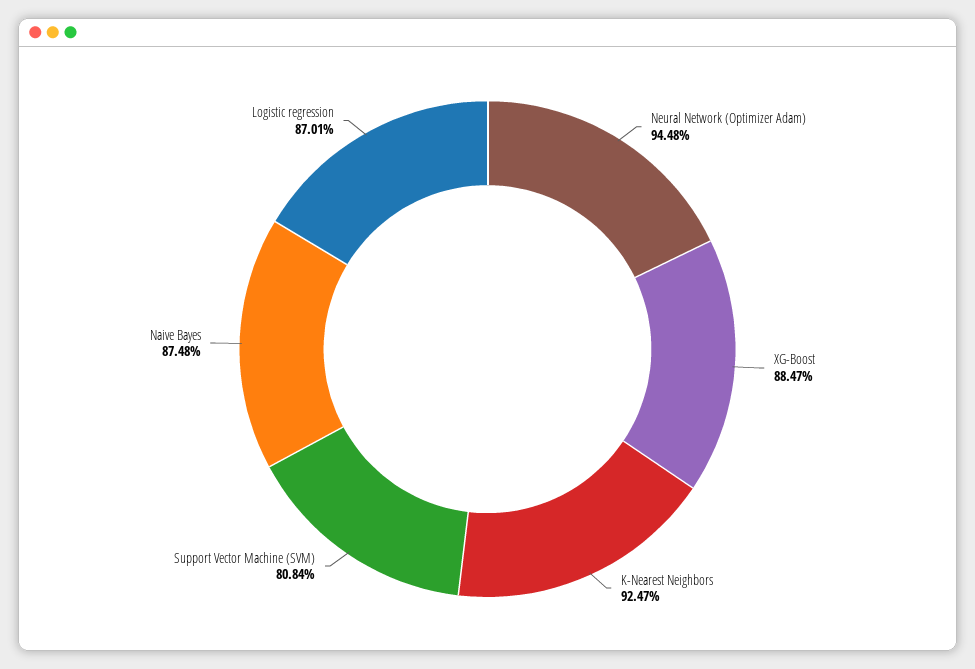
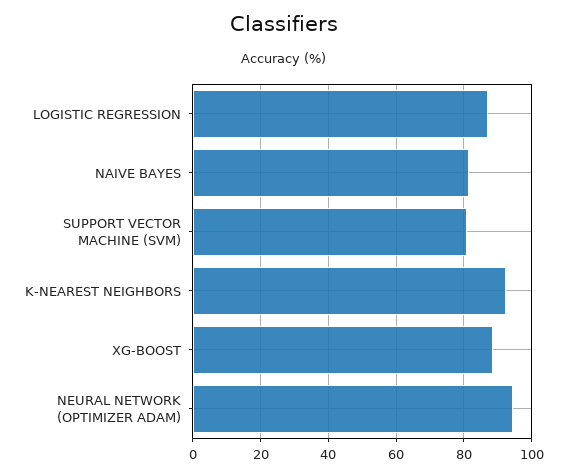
  {
    "Neural Network (Optimizer Adam)": 94.48,
    "XG-Boost": 88.47,
    "K-Nearest Neighbors": 92.47,
    "Support Vector Machine (SVM)": 80.84,
-   "Naive Bayes": 87.48,
+   "Naive Bayes": 82,
    "Logistic regression": 87.01
  }

